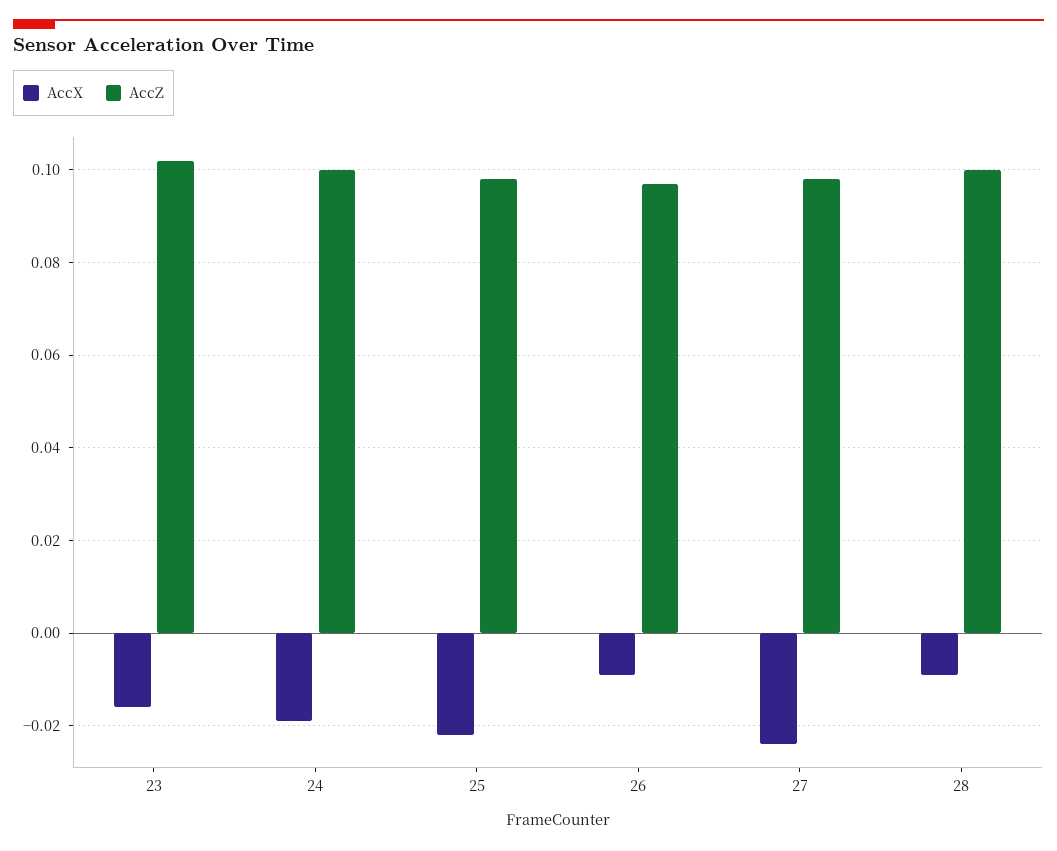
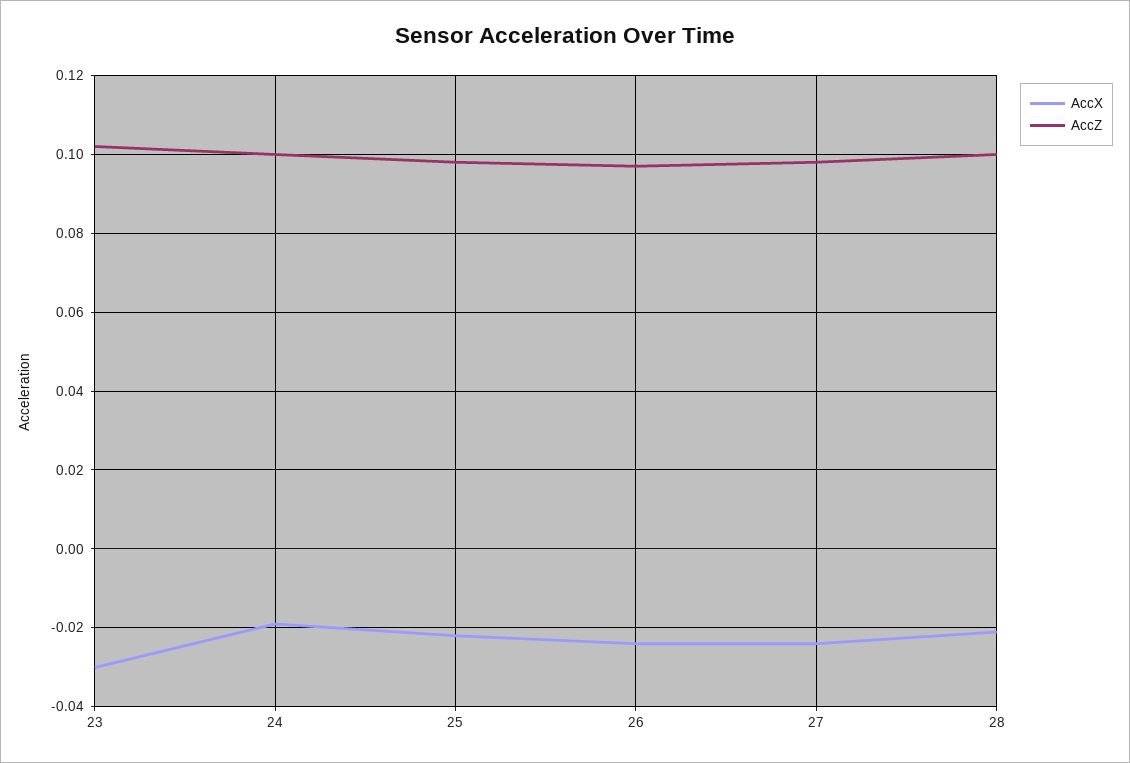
  {
    "AccX": {
-     "23": -0.015,
+     "23": -0.03,
      "24": -0.02,
      "25": -0.02,
-     "26": -0.01,
+     "26": -0.025,
      "27": -0.025,
-     "28": -0.01
+     "28": -0.02
    },
    "AccZ": {
      "23": 0.1,
      "24": 0.1,
      "25": 0.1,
      "26": 0.095,
      "27": 0.1,
      "28": 0.1
    }
  }

